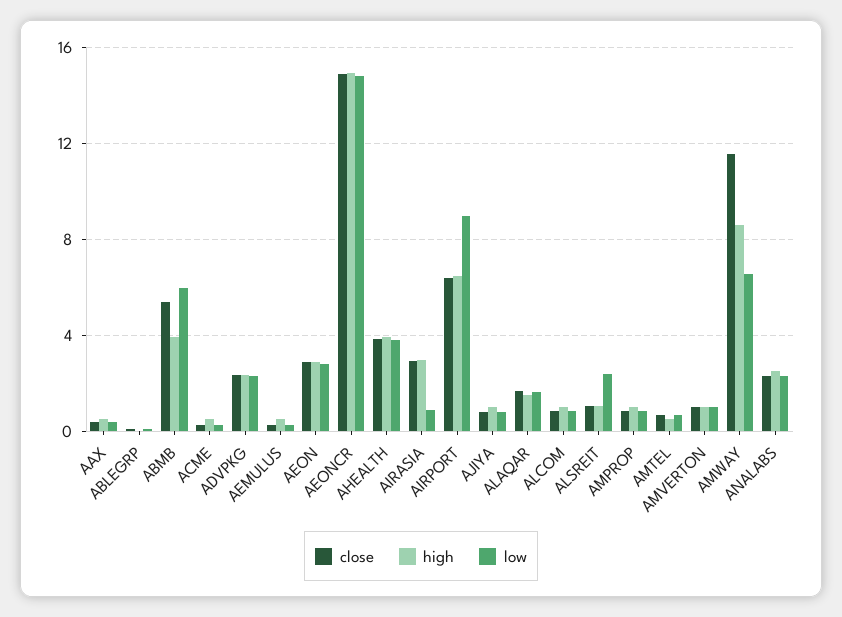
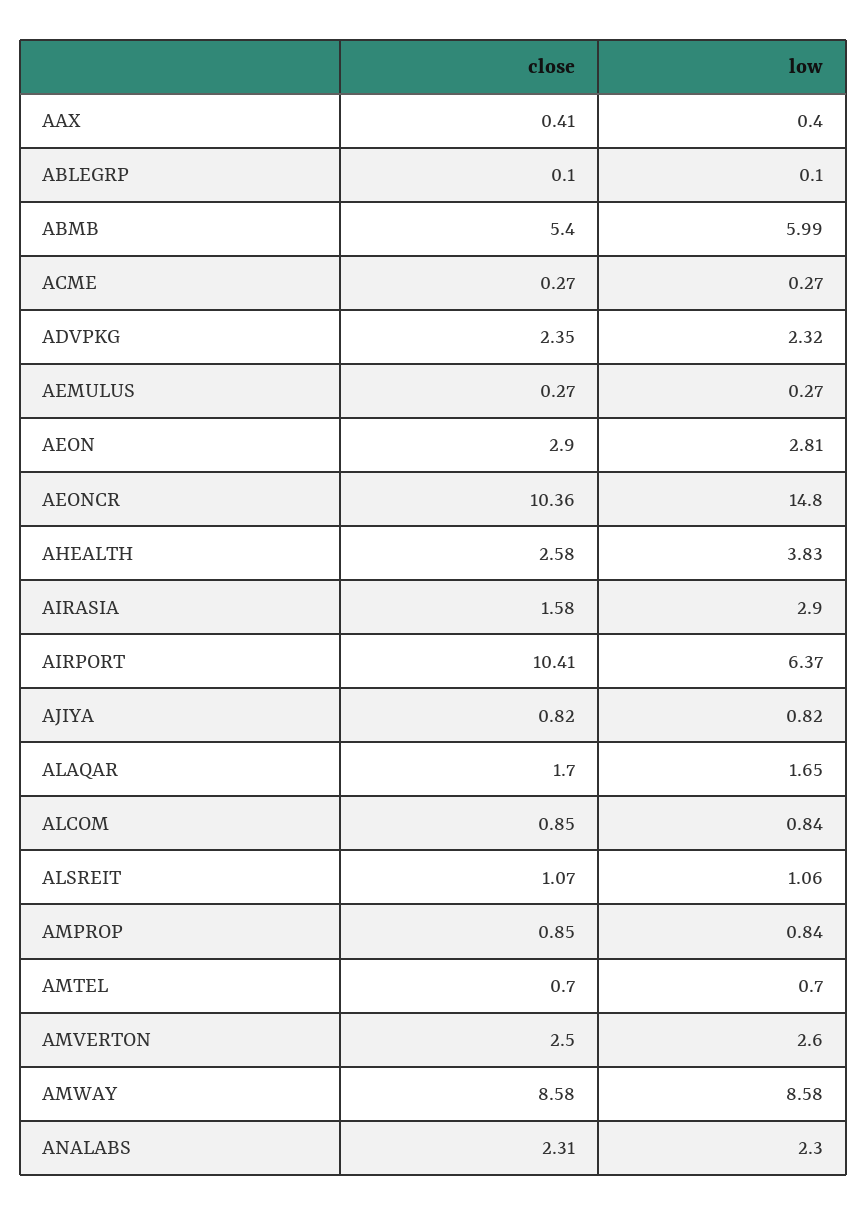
  {
    "close": {
      "AAX": 0.41,
      "ABLEGRP": 0.1,
      "ABMB": 5.4,
      "ACME": 0.27,
      "ADVPKG": 2.35,
      "AEMULUS": 0.27,
      "AEON": 2.9,
-     "AEONCR": 15,
+     "AEONCR": 10.36,
-     "AHEALTH": 4,
+     "AHEALTH": 2.58,
-     "AIRASIA": 3,
+     "AIRASIA": 1.58,
-     "AIRPORT": 6.5,
+     "AIRPORT": 10.41,
      "AJIYA": 0.82,
      "ALAQAR": 1.7,
      "ALCOM": 0.85,
      "ALSREIT": 1.07,
      "AMPROP": 0.85,
      "AMTEL": 0.7,
-     "AMVERTON": 1,
+     "AMVERTON": 2.5,
-     "AMWAY": 11.5,
+     "AMWAY": 8.58,
      "ANALABS": 2.31
    },
-   "high": {
-     "AAX": 0.5,
-     "ABLEGRP": 0,
-     "ABMB": 4,
-     "ACME": 0.5,
-     "ADVPKG": 2.5,
-     "AEMULUS": 0.5,
-     "AEON": 3,
-     "AEONCR": 15,
-     "AHEALTH": 4,
-     "AIRASIA": 3,
-     "AIRPORT": 6.5,
-     "AJIYA": 1,
-     "ALAQAR": 1.5,
-     "ALCOM": 1,
-     "ALSREIT": 1,
-     "AMPROP": 1,
-     "AMTEL": 0.5,
-     "AMVERTON": 1,
-     "AMWAY": 8.5,
-     "ANALABS": 2.5
-   },
    "low": {
      "AAX": 0.4,
      "ABLEGRP": 0.1,
      "ABMB": 5.99,
      "ACME": 0.27,
      "ADVPKG": 2.32,
      "AEMULUS": 0.27,
      "AEON": 2.81,
      "AEONCR": 14.8,
      "AHEALTH": 3.83,
-     "AIRASIA": 1,
+     "AIRASIA": 2.9,
-     "AIRPORT": 9,
+     "AIRPORT": 6.37,
      "AJIYA": 0.82,
      "ALAQAR": 1.65,
      "ALCOM": 0.84,
-     "ALSREIT": 2.5,
+     "ALSREIT": 1.06,
      "AMPROP": 0.84,
      "AMTEL": 0.7,
-     "AMVERTON": 1,
+     "AMVERTON": 2.6,
-     "AMWAY": 6.5,
+     "AMWAY": 8.58,
      "ANALABS": 2.3
    }
  }

